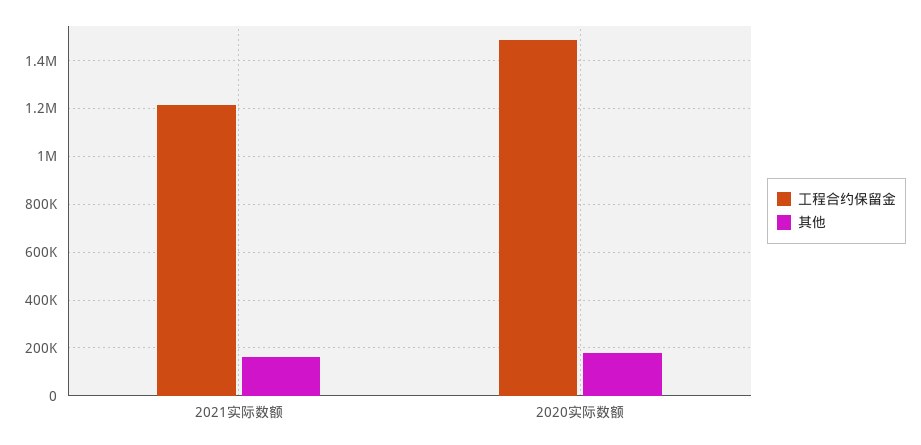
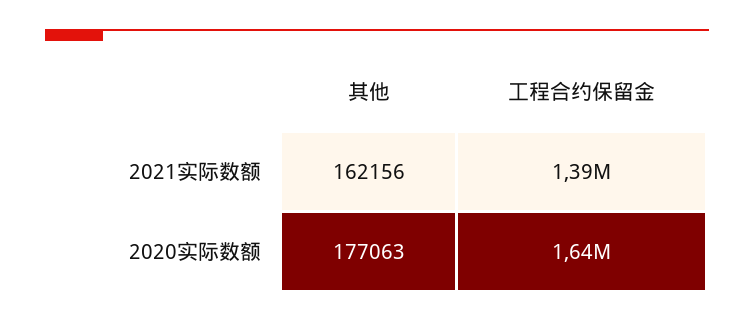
  {
    "工程合约保留金": {
-     "2021实际数额": 1200000,
+     "2021实际数额": 1390000,
-     "2020实际数额": 1500000
+     "2020实际数额": 1640000
    },
    "其他": {
      "2021实际数额": 162156,
      "2020实际数额": 177063
    }
  }

